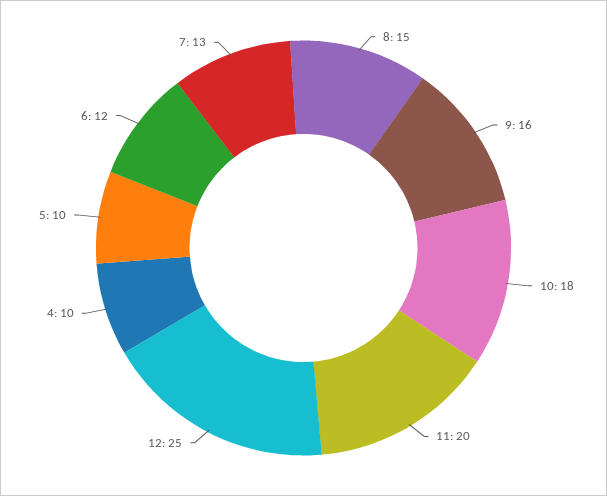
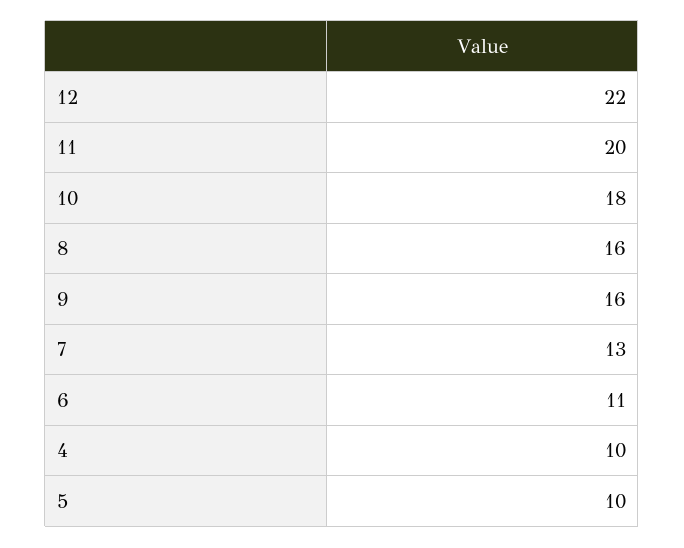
  {
-   "8": 15,
+   "8": 16,
    "9": 16,
    "10": 18,
    "11": 20,
-   "12": 25,
+   "12": 22,
    "4": 10,
    "5": 10,
-   "6": 12,
+   "6": 11,
    "7": 13
  }

